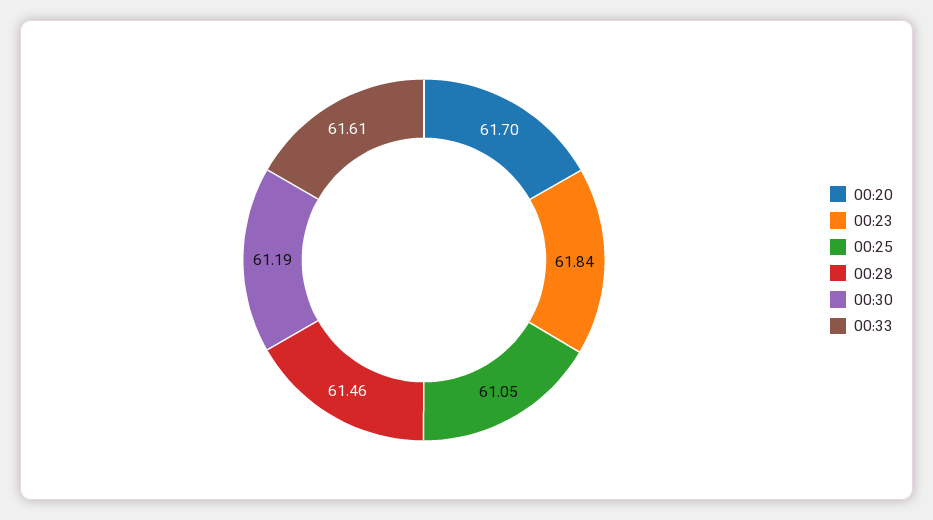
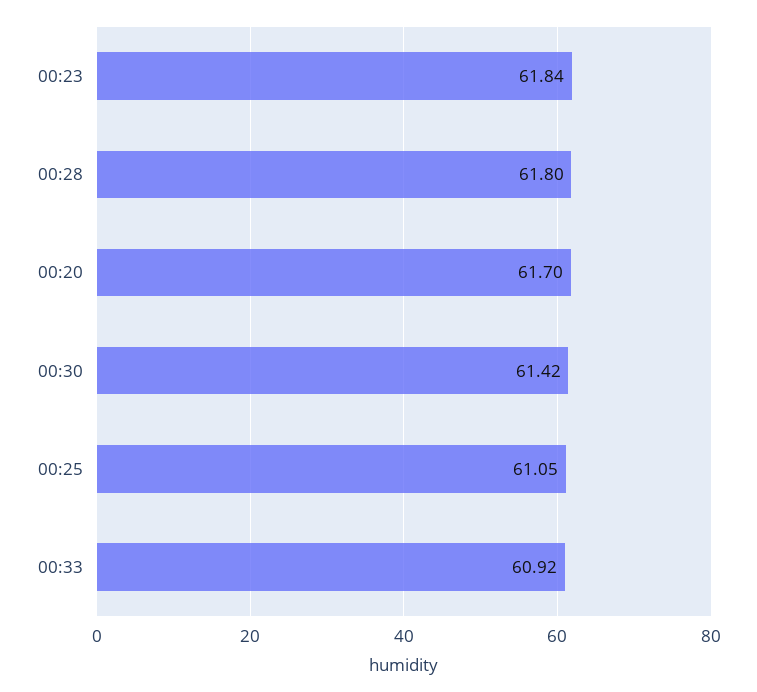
  {
    "00:20": 61.7,
    "00:23": 61.84,
    "00:25": 61.05,
-   "00:28": 61.46,
+   "00:28": 61.8,
-   "00:30": 61.19,
+   "00:30": 61.42,
-   "00:33": 61.61
+   "00:33": 60.92
  }

